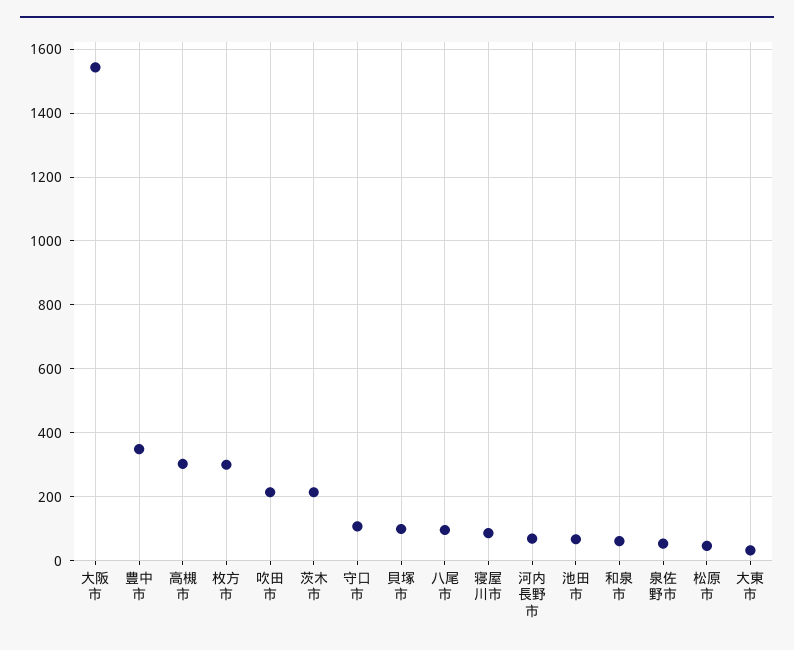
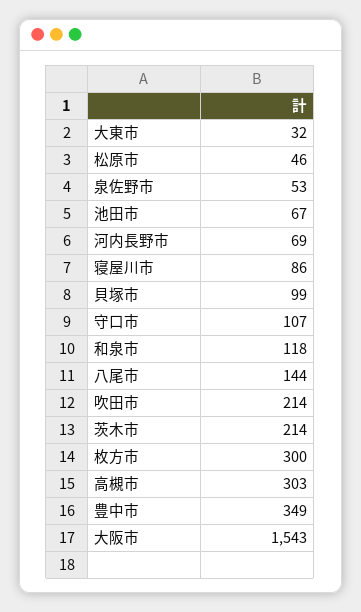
  {
    "大阪市": 1543,
    "豊中市": 349,
    "高槻市": 303,
    "枚方市": 300,
    "吹田市": 214,
    "茨木市": 214,
    "守口市": 107,
    "貝塚市": 99,
-   "八尾市": 100,
+   "八尾市": 144,
    "寝屋川市": 86,
    "河内長野市": 69,
    "池田市": 67,
-   "和泉市": 60,
+   "和泉市": 118,
    "泉佐野市": 53,
    "松原市": 46,
    "大東市": 32
  }

